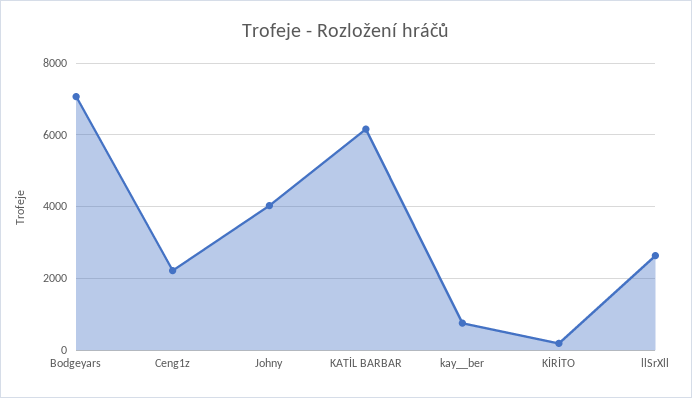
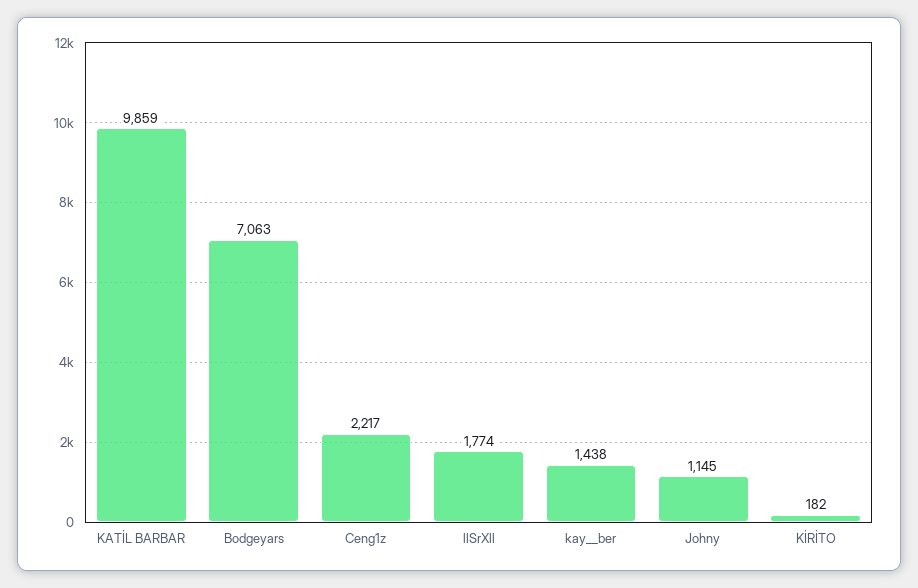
  {
    "Bodgeyars": 7063,
    "Ceng1z": 2217,
-   "Johny": 4000,
+   "Johny": 1145,
-   "KATİL BARBAR": 6200,
+   "KATİL BARBAR": 9859,
-   "kay__ber": 800,
+   "kay__ber": 1438,
    "KİRİTO": 182,
-   "llSrXll": 2600
+   "llSrXll": 1774
  }

